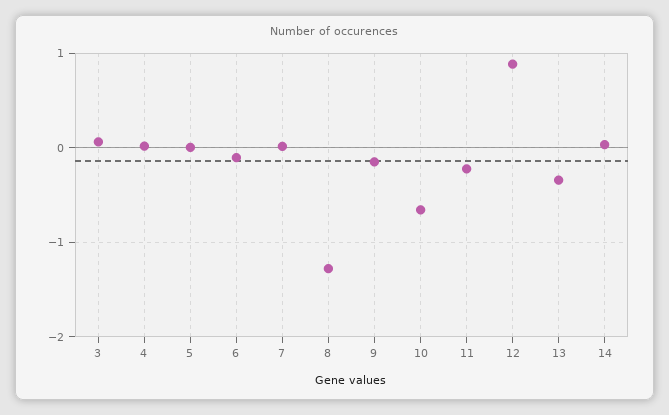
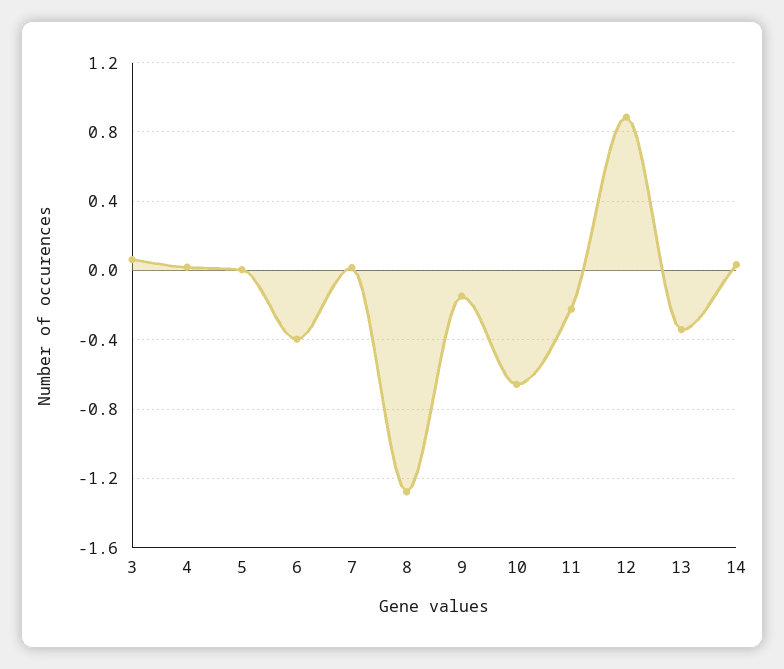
  {
    "3": 0.05,
    "4": 0,
    "5": 0,
-   "6": -0.1,
+   "6": -0.4,
    "7": 0,
    "8": -1.3,
    "9": -0.15,
    "10": -0.65,
    "11": -0.2,
    "12": 0.9,
    "13": -0.35,
    "14": 0.05
  }

